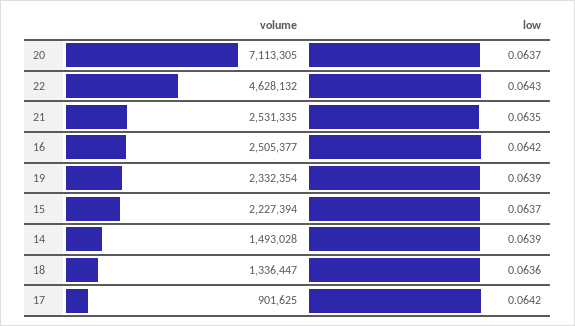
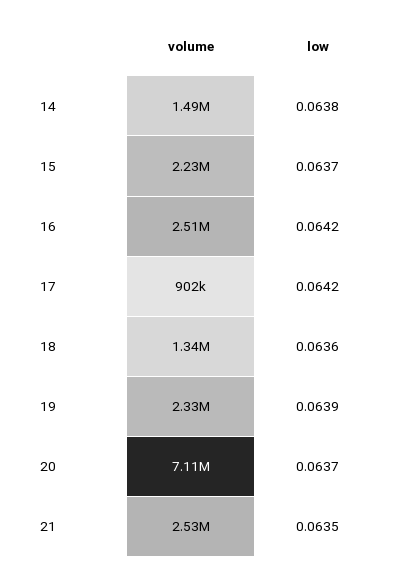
  {
    "volume": {
      "20": 7113305,
-     "22": 4628132,
      "21": 2531335,
      "16": 2505377,
      "19": 2332354,
      "15": 2227394,
      "14": 1493028,
      "18": 1336447,
      "17": 901625
    },
    "low": {
      "20": 0.0637,
-     "22": 0.0643,
      "21": 0.0635,
      "16": 0.0642,
      "19": 0.0639,
      "15": 0.0637,
-     "14": 0.0639,
+     "14": 0.0638,
      "18": 0.0636,
      "17": 0.0642
    }
  }

